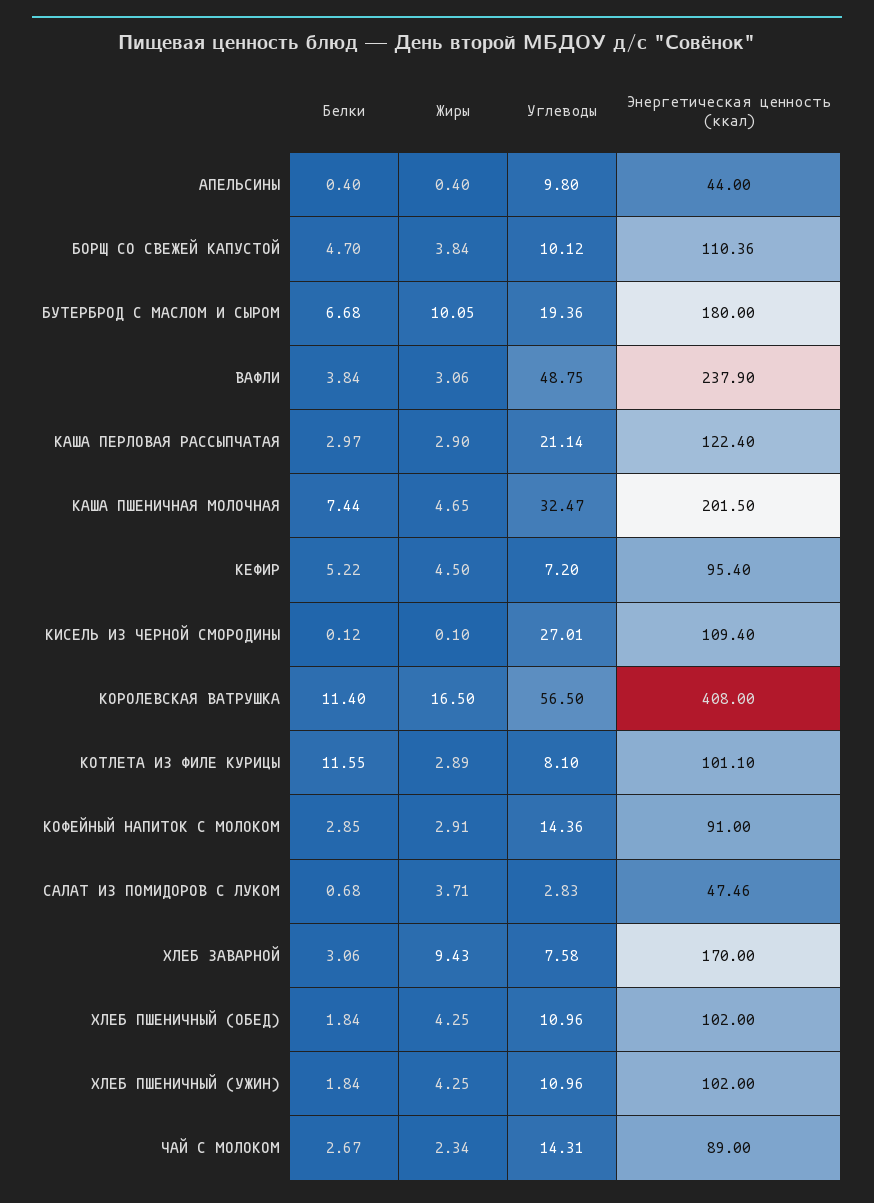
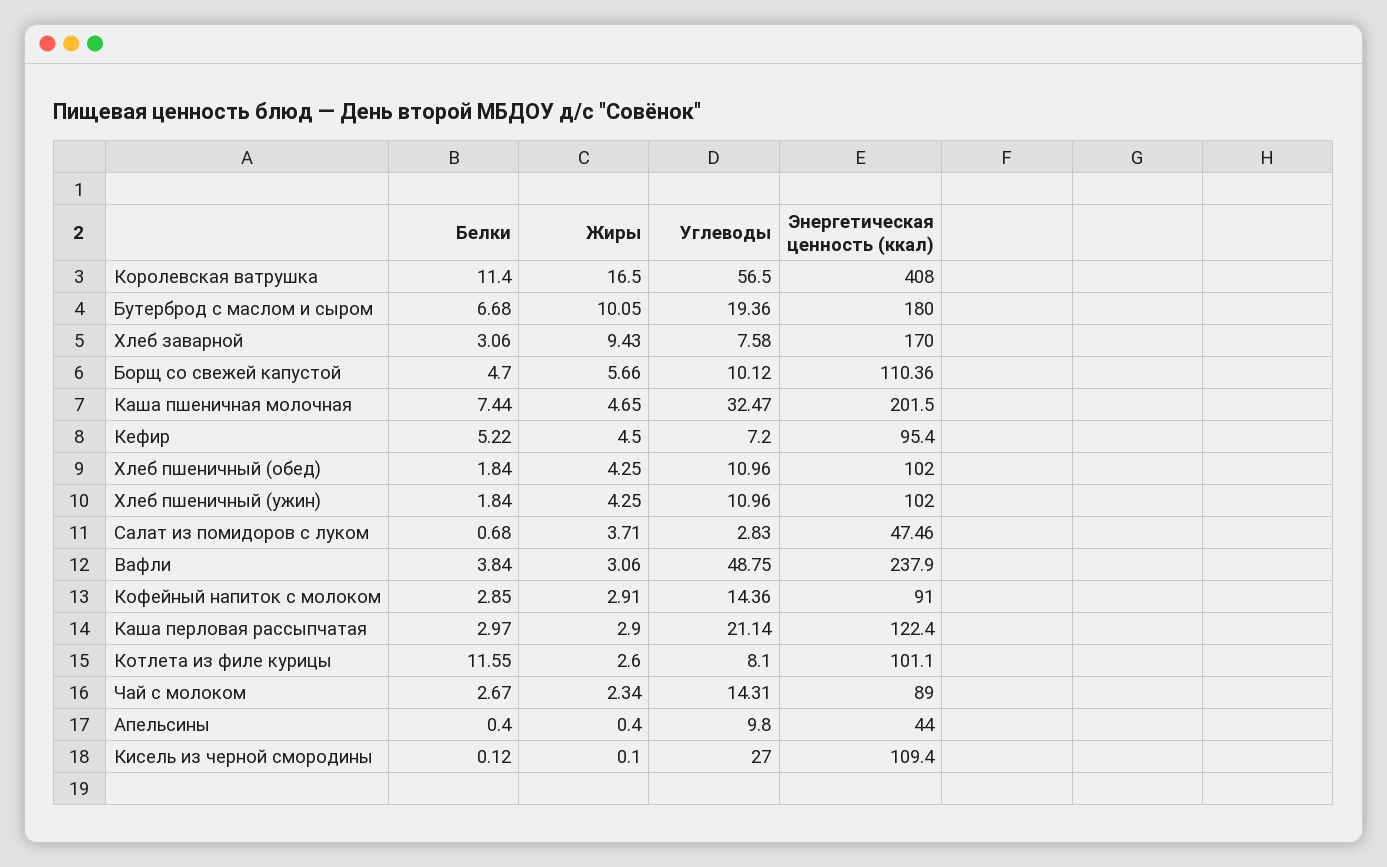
  {
    "Белки": {
      "АПЕЛЬСИНЫ": 0.4,
      "БОРЩ СО СВЕЖЕЙ КАПУСТОЙ": 4.7,
      "БУТЕРБРОД С МАСЛОМ И СЫРОМ": 6.68,
      "ВАФЛИ": 3.84,
      "КАША ПЕРЛОВАЯ РАССЫПЧАТАЯ": 2.97,
      "КАША ПШЕНИЧНАЯ МОЛОЧНАЯ": 7.44,
      "КЕФИР": 5.22,
      "КИСЕЛЬ ИЗ ЧЕРНОЙ СМОРОДИНЫ": 0.12,
      "КОРОЛЕВСКАЯ ВАТРУШКА": 11.4,
      "КОТЛЕТА ИЗ ФИЛЕ КУРИЦЫ": 11.55,
      "КОФЕЙНЫЙ НАПИТОК С МОЛОКОМ": 2.85,
      "САЛАТ ИЗ ПОМИДОРОВ С ЛУКОМ": 0.68,
      "ХЛЕБ ЗАВАРНОЙ": 3.06,
      "ХЛЕБ ПШЕНИЧНЫЙ (ОБЕД)": 1.84,
      "ХЛЕБ ПШЕНИЧНЫЙ (УЖИН)": 1.84,
      "ЧАЙ С МОЛОКОМ": 2.67
    },
    "Жиры": {
      "АПЕЛЬСИНЫ": 0.4,
-     "БОРЩ СО СВЕЖЕЙ КАПУСТОЙ": 3.84,
+     "БОРЩ СО СВЕЖЕЙ КАПУСТОЙ": 5.66,
      "БУТЕРБРОД С МАСЛОМ И СЫРОМ": 10.05,
      "ВАФЛИ": 3.06,
      "КАША ПЕРЛОВАЯ РАССЫПЧАТАЯ": 2.9,
      "КАША ПШЕНИЧНАЯ МОЛОЧНАЯ": 4.65,
      "КЕФИР": 4.5,
      "КИСЕЛЬ ИЗ ЧЕРНОЙ СМОРОДИНЫ": 0.1,
      "КОРОЛЕВСКАЯ ВАТРУШКА": 16.5,
-     "КОТЛЕТА ИЗ ФИЛЕ КУРИЦЫ": 2.89,
+     "КОТЛЕТА ИЗ ФИЛЕ КУРИЦЫ": 2.6,
      "КОФЕЙНЫЙ НАПИТОК С МОЛОКОМ": 2.91,
      "САЛАТ ИЗ ПОМИДОРОВ С ЛУКОМ": 3.71,
      "ХЛЕБ ЗАВАРНОЙ": 9.43,
      "ХЛЕБ ПШЕНИЧНЫЙ (ОБЕД)": 4.25,
      "ХЛЕБ ПШЕНИЧНЫЙ (УЖИН)": 4.25,
      "ЧАЙ С МОЛОКОМ": 2.34
    },
    "Углеводы": {
      "АПЕЛЬСИНЫ": 9.8,
      "БОРЩ СО СВЕЖЕЙ КАПУСТОЙ": 10.12,
      "БУТЕРБРОД С МАСЛОМ И СЫРОМ": 19.36,
      "ВАФЛИ": 48.75,
      "КАША ПЕРЛОВАЯ РАССЫПЧАТАЯ": 21.14,
      "КАША ПШЕНИЧНАЯ МОЛОЧНАЯ": 32.47,
      "КЕФИР": 7.2,
-     "КИСЕЛЬ ИЗ ЧЕРНОЙ СМОРОДИНЫ": 27.01,
+     "КИСЕЛЬ ИЗ ЧЕРНОЙ СМОРОДИНЫ": 27,
      "КОРОЛЕВСКАЯ ВАТРУШКА": 56.5,
      "КОТЛЕТА ИЗ ФИЛЕ КУРИЦЫ": 8.1,
      "КОФЕЙНЫЙ НАПИТОК С МОЛОКОМ": 14.36,
      "САЛАТ ИЗ ПОМИДОРОВ С ЛУКОМ": 2.83,
      "ХЛЕБ ЗАВАРНОЙ": 7.58,
      "ХЛЕБ ПШЕНИЧНЫЙ (ОБЕД)": 10.96,
      "ХЛЕБ ПШЕНИЧНЫЙ (УЖИН)": 10.96,
      "ЧАЙ С МОЛОКОМ": 14.31
    },
    "Энергетическая ценность (ккал)": {
      "АПЕЛЬСИНЫ": 44,
      "БОРЩ СО СВЕЖЕЙ КАПУСТОЙ": 110.36,
      "БУТЕРБРОД С МАСЛОМ И СЫРОМ": 180,
      "ВАФЛИ": 237.9,
      "КАША ПЕРЛОВАЯ РАССЫПЧАТАЯ": 122.4,
      "КАША ПШЕНИЧНАЯ МОЛОЧНАЯ": 201.5,
      "КЕФИР": 95.4,
      "КИСЕЛЬ ИЗ ЧЕРНОЙ СМОРОДИНЫ": 109.4,
      "КОРОЛЕВСКАЯ ВАТРУШКА": 408,
      "КОТЛЕТА ИЗ ФИЛЕ КУРИЦЫ": 101.1,
      "КОФЕЙНЫЙ НАПИТОК С МОЛОКОМ": 91,
      "САЛАТ ИЗ ПОМИДОРОВ С ЛУКОМ": 47.46,
      "ХЛЕБ ЗАВАРНОЙ": 170,
      "ХЛЕБ ПШЕНИЧНЫЙ (ОБЕД)": 102,
      "ХЛЕБ ПШЕНИЧНЫЙ (УЖИН)": 102,
      "ЧАЙ С МОЛОКОМ": 89
    }
  }

